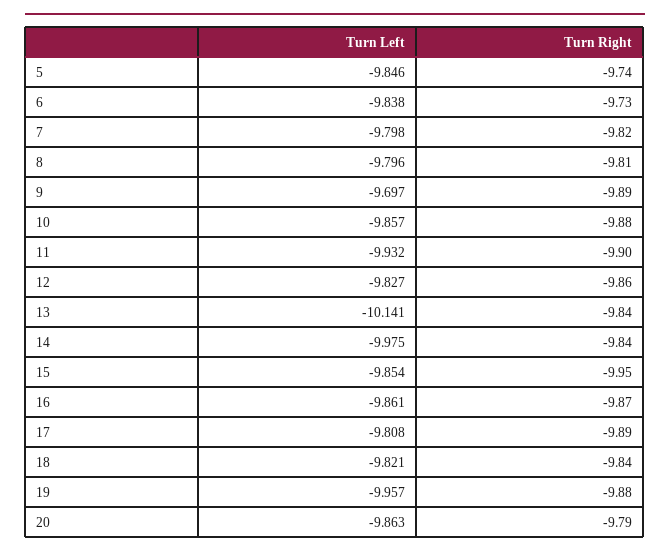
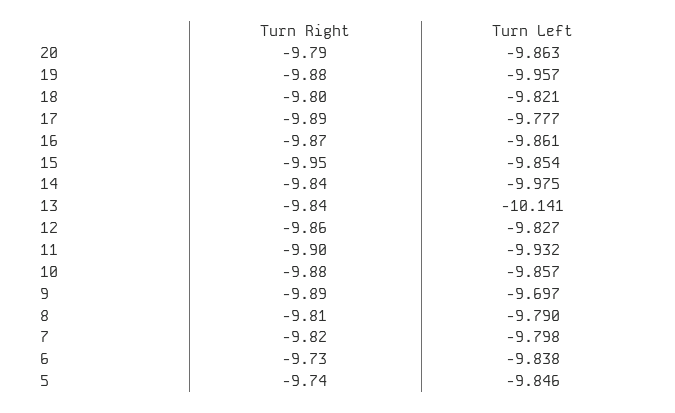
  {
    "Turn Left": {
      "5": -9.846,
      "6": -9.838,
      "7": -9.798,
-     "8": -9.796,
+     "8": -9.79,
      "9": -9.697,
      "10": -9.857,
      "11": -9.932,
      "12": -9.827,
      "13": -10.141,
      "14": -9.975,
      "15": -9.854,
      "16": -9.861,
-     "17": -9.808,
+     "17": -9.777,
      "18": -9.821,
      "19": -9.957,
      "20": -9.863
    },
    "Turn Right": {
      "5": -9.74,
      "6": -9.73,
      "7": -9.82,
      "8": -9.81,
      "9": -9.89,
      "10": -9.88,
      "11": -9.9,
      "12": -9.86,
      "13": -9.84,
      "14": -9.84,
      "15": -9.95,
      "16": -9.87,
      "17": -9.89,
-     "18": -9.84,
+     "18": -9.8,
      "19": -9.88,
      "20": -9.79
    }
  }

